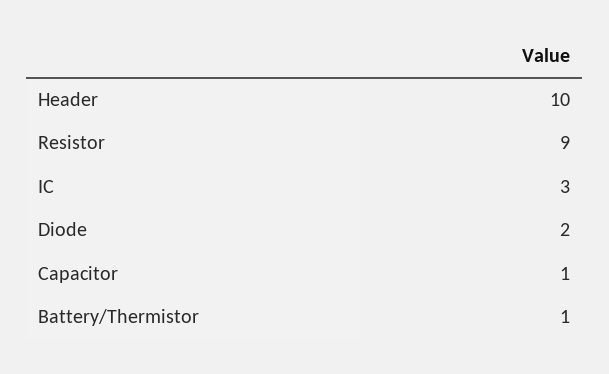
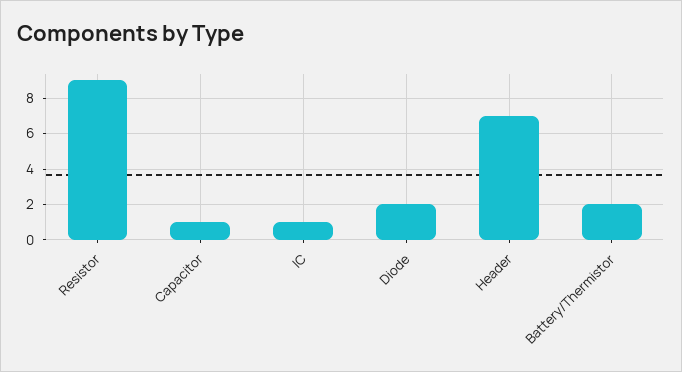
  {
-   "Header": 10,
+   "Header": 7,
    "Resistor": 9,
-   "IC": 3,
+   "IC": 1,
    "Diode": 2,
    "Capacitor": 1,
-   "Battery/Thermistor": 1
+   "Battery/Thermistor": 2
  }

